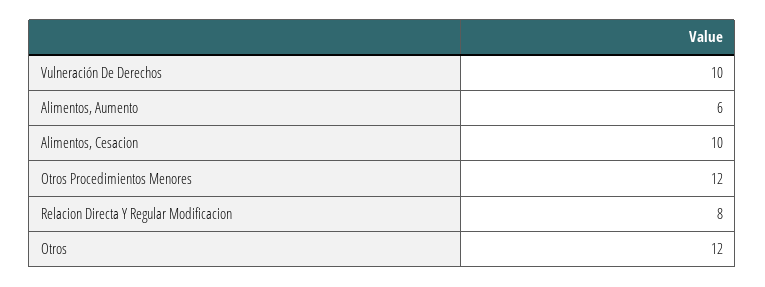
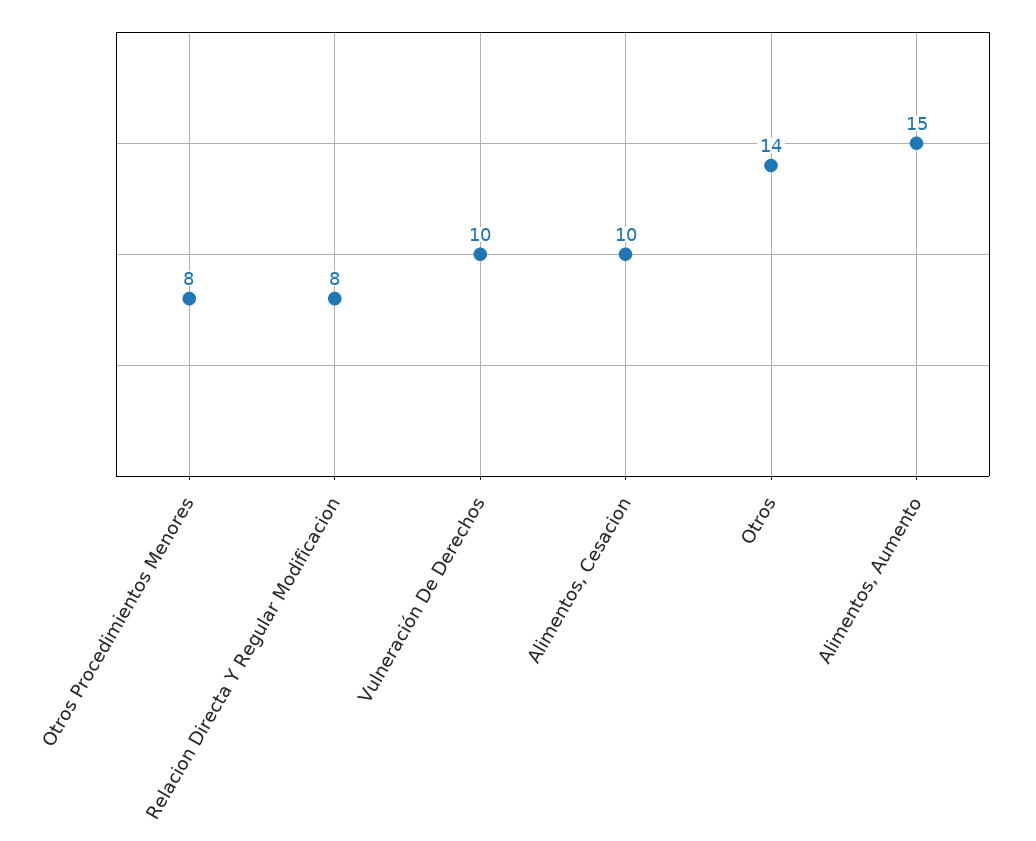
  {
    "Vulneración De Derechos": 10,
-   "Alimentos, Aumento": 6,
+   "Alimentos, Aumento": 15,
    "Alimentos, Cesacion": 10,
-   "Otros Procedimientos Menores": 12,
+   "Otros Procedimientos Menores": 8,
    "Relacion Directa Y Regular Modificacion": 8,
-   "Otros": 12
+   "Otros": 14
  }

